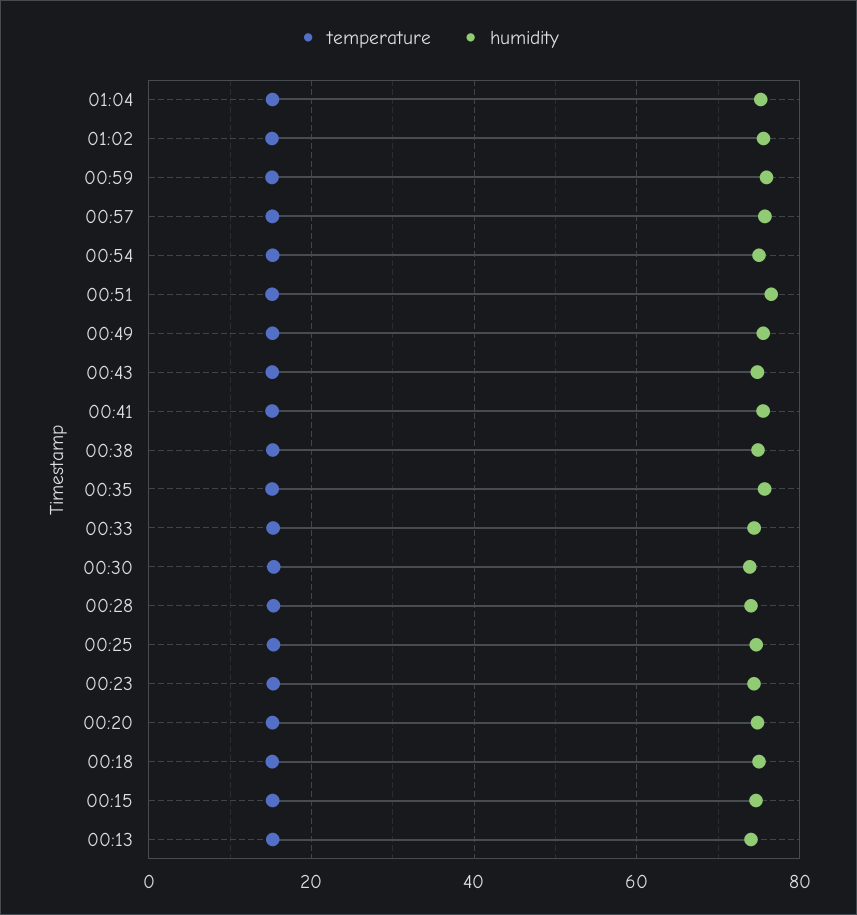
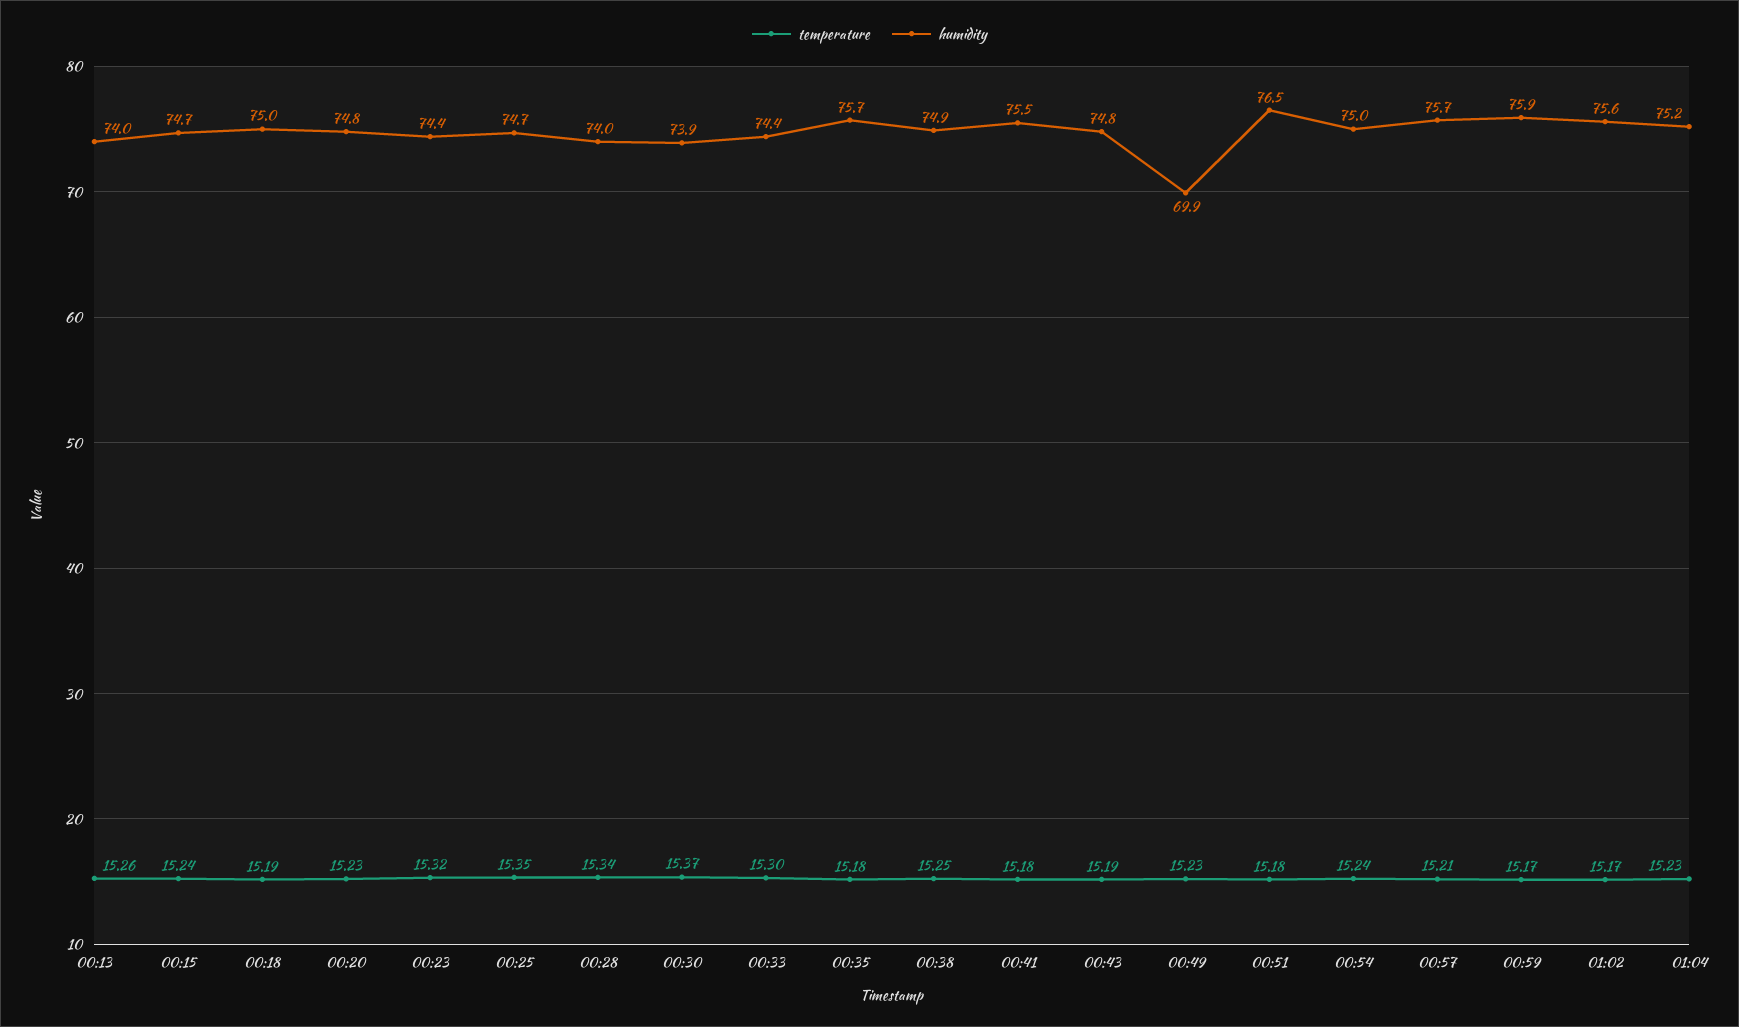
  {
    "temperature": {
      "01:04": 15.23,
      "01:02": 15.17,
      "00:59": 15.17,
      "00:57": 15.21,
      "00:54": 15.24,
      "00:51": 15.18,
      "00:49": 15.23,
      "00:43": 15.19,
      "00:41": 15.18,
      "00:38": 15.25,
      "00:35": 15.18,
      "00:33": 15.3,
      "00:30": 15.37,
      "00:28": 15.34,
      "00:25": 15.35,
      "00:23": 15.32,
      "00:20": 15.23,
      "00:18": 15.19,
      "00:15": 15.24,
      "00:13": 15.26
    },
    "humidity": {
      "01:04": 75.2,
      "01:02": 75.6,
      "00:59": 75.9,
      "00:57": 75.7,
      "00:54": 75,
      "00:51": 76.5,
-     "00:49": 76,
+     "00:49": 69.9,
      "00:43": 74.8,
      "00:41": 75.5,
      "00:38": 74.9,
      "00:35": 75.7,
      "00:33": 74.4,
      "00:30": 73.9,
      "00:28": 74,
      "00:25": 74.7,
      "00:23": 74.4,
      "00:20": 74.8,
      "00:18": 75,
      "00:15": 74.7,
      "00:13": 74
    }
  }

